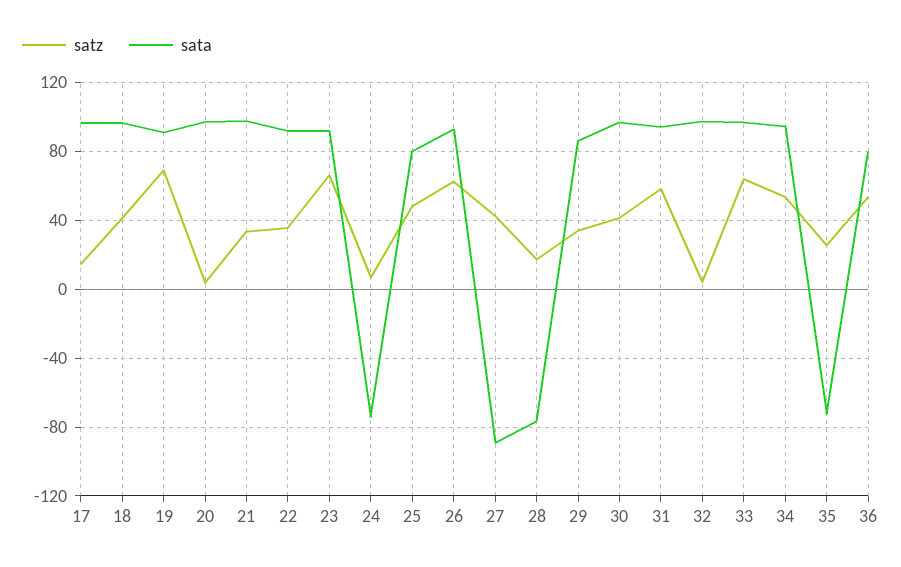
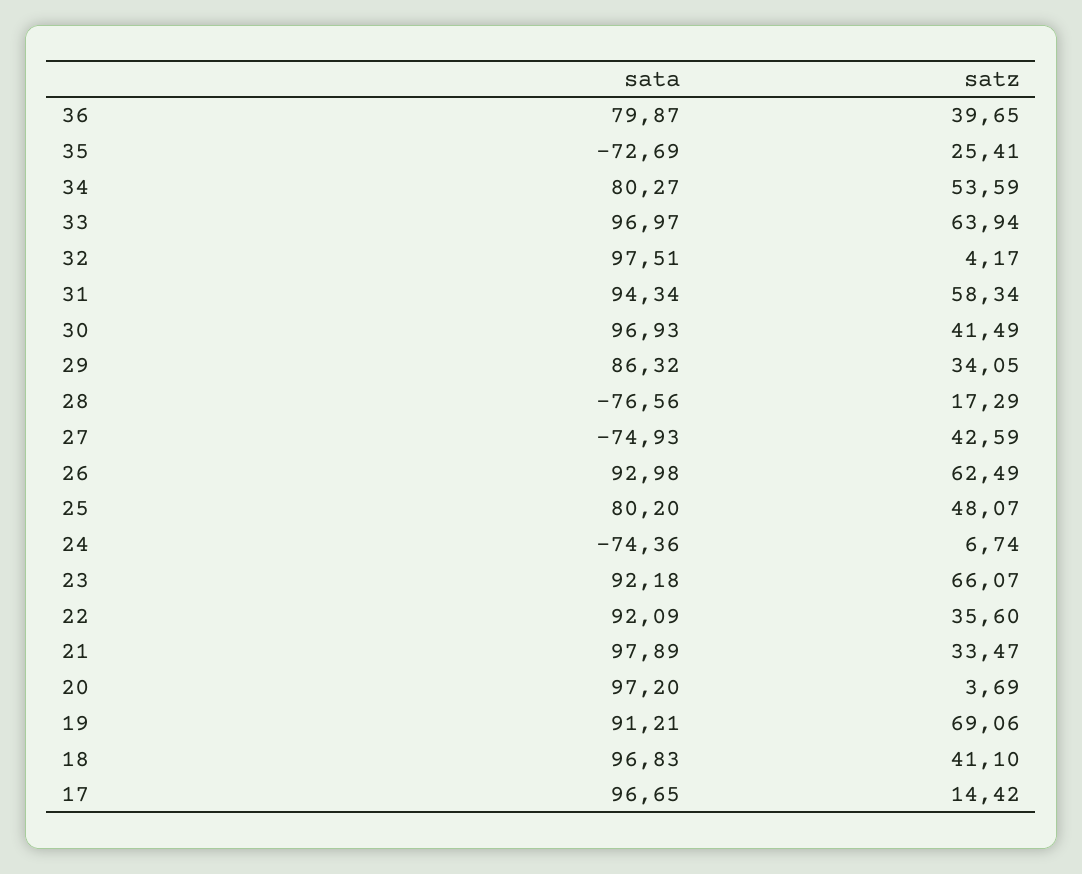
  {
    "satz": {
      "17": 14.42,
      "18": 41.1,
      "19": 69.06,
      "20": 3.69,
      "21": 33.47,
      "22": 35.6,
      "23": 66.07,
      "24": 6.74,
      "25": 48.07,
      "26": 62.49,
      "27": 42.59,
      "28": 17.29,
      "29": 34.05,
      "30": 41.49,
      "31": 58.34,
      "32": 4.17,
      "33": 63.94,
      "34": 53.59,
      "35": 25.41,
-     "36": 55
+     "36": 39.65
    },
    "sata": {
      "17": 96.65,
      "18": 96.83,
      "19": 91.21,
      "20": 97.2,
      "21": 97.89,
      "22": 92.09,
      "23": 92.18,
      "24": -74.36,
      "25": 80.2,
      "26": 92.98,
-     "27": -90,
+     "27": -74.93,
      "28": -76.56,
      "29": 86.32,
      "30": 96.93,
      "31": 94.34,
      "32": 97.51,
      "33": 96.97,
-     "34": 95,
+     "34": 80.27,
      "35": -72.69,
      "36": 79.87
    }
  }

